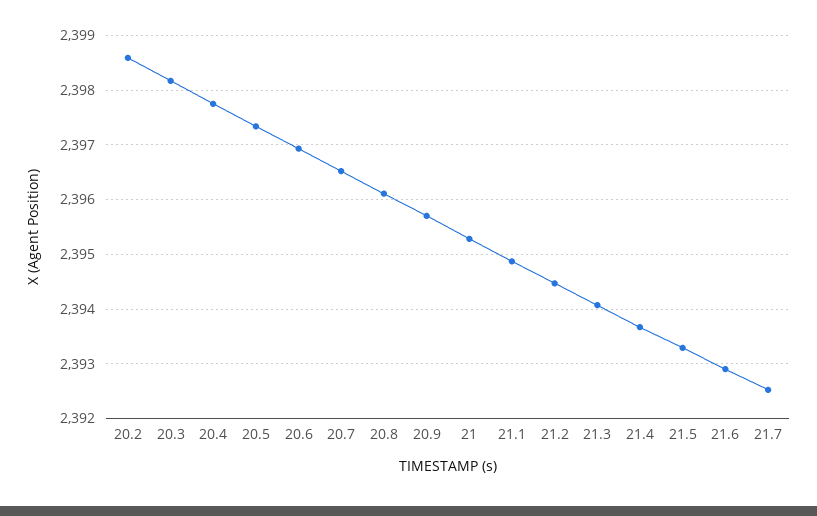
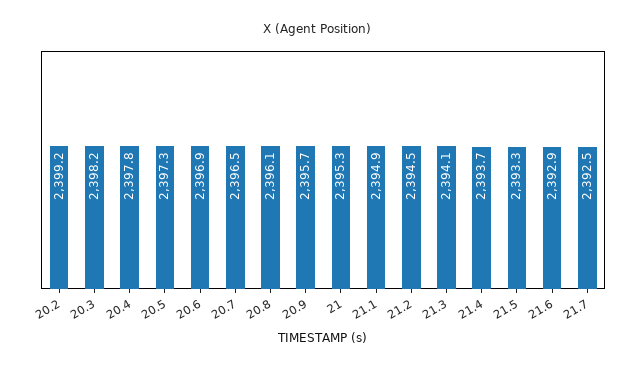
  {
-   "20.2": 2398.6,
+   "20.2": 2399.2,
    "20.3": 2398.2,
    "20.4": 2397.8,
    "20.5": 2397.3,
    "20.6": 2396.9,
    "20.7": 2396.5,
    "20.8": 2396.1,
    "20.9": 2395.7,
    "21": 2395.3,
    "21.1": 2394.9,
    "21.2": 2394.5,
    "21.3": 2394.1,
    "21.4": 2393.7,
    "21.5": 2393.3,
    "21.6": 2392.9,
    "21.7": 2392.5
  }

